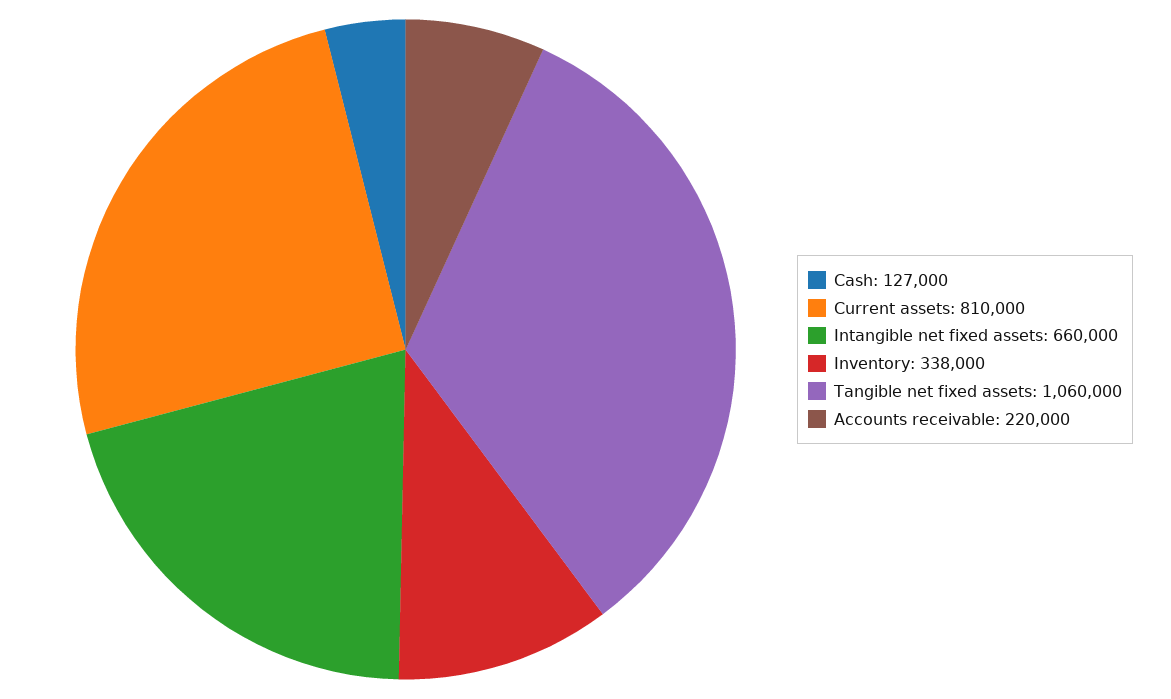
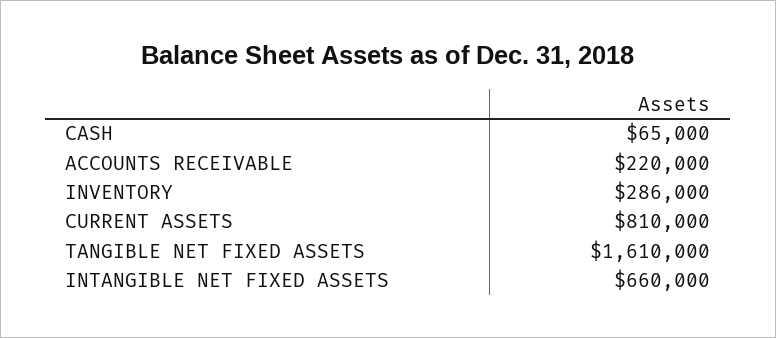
  {
-   "Cash": 127000,
+   "Cash": 65000,
    "Current assets": 810000,
    "Intangible net fixed assets": 660000,
-   "Inventory": 338000,
+   "Inventory": 286000,
-   "Tangible net fixed assets": 1060000,
+   "Tangible net fixed assets": 1610000,
    "Accounts receivable": 220000
  }

